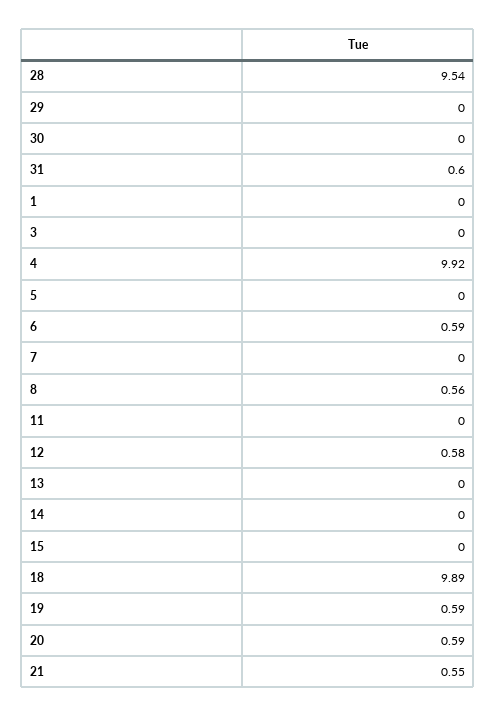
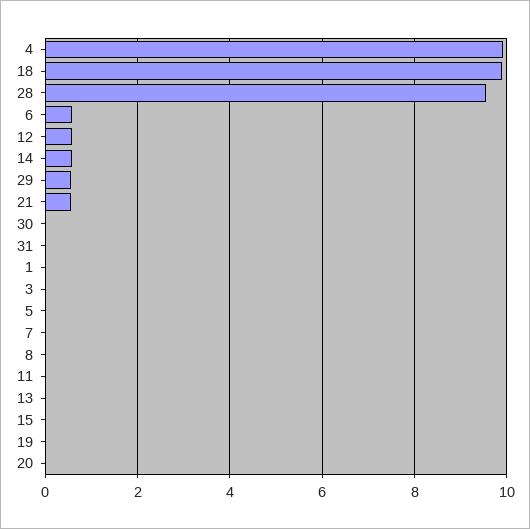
  {
    "28": 9.54,
-   "29": 0,
+   "29": 0.6,
    "30": 0,
-   "31": 0.6,
+   "31": 0,
    "1": 0,
    "3": 0,
    "4": 9.92,
    "5": 0,
    "6": 0.59,
    "7": 0,
-   "8": 0.56,
+   "8": 0,
    "11": 0,
    "12": 0.58,
    "13": 0,
-   "14": 0,
+   "14": 0.6,
    "15": 0,
    "18": 9.89,
-   "19": 0.59,
+   "19": 0,
-   "20": 0.59,
+   "20": 0,
    "21": 0.55
  }

